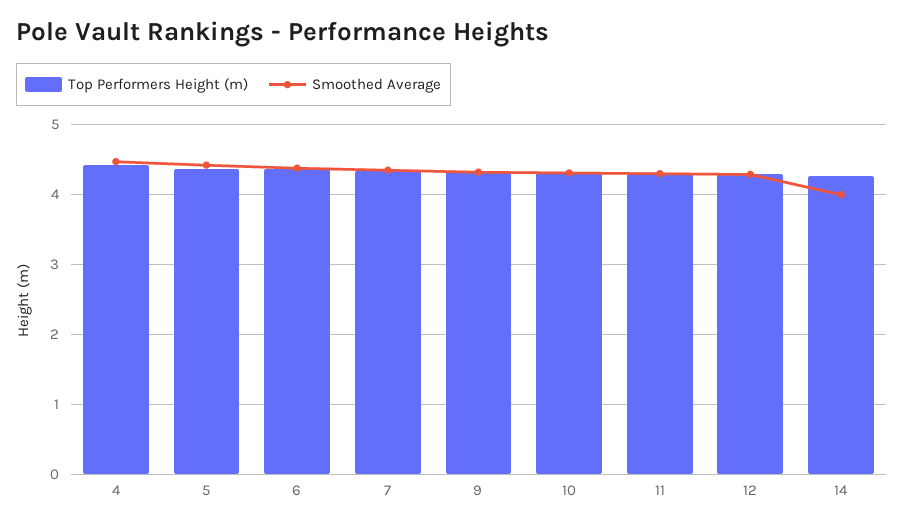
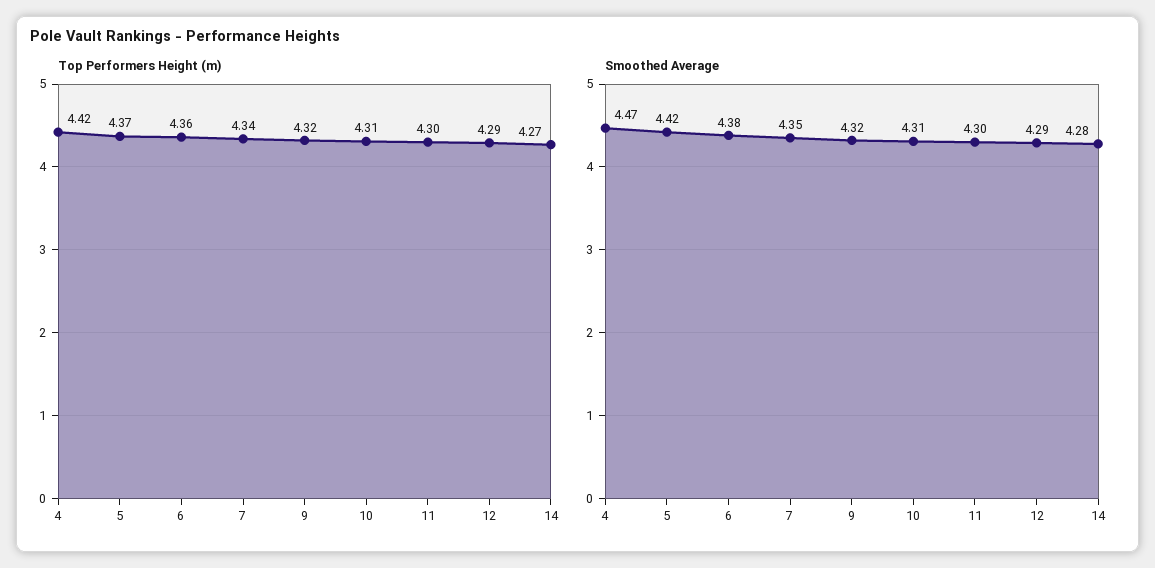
  {
    "Top Performers Height (m)": {
      "4": 4.42,
      "5": 4.37,
      "6": 4.36,
      "7": 4.34,
      "9": 4.32,
      "10": 4.31,
      "11": 4.3,
      "12": 4.29,
      "14": 4.27
    },
    "Smoothed Average": {
      "4": 4.47,
      "5": 4.42,
      "6": 4.38,
      "7": 4.35,
      "9": 4.32,
      "10": 4.31,
      "11": 4.3,
      "12": 4.29,
-     "14": 4
+     "14": 4.28
    }
  }

